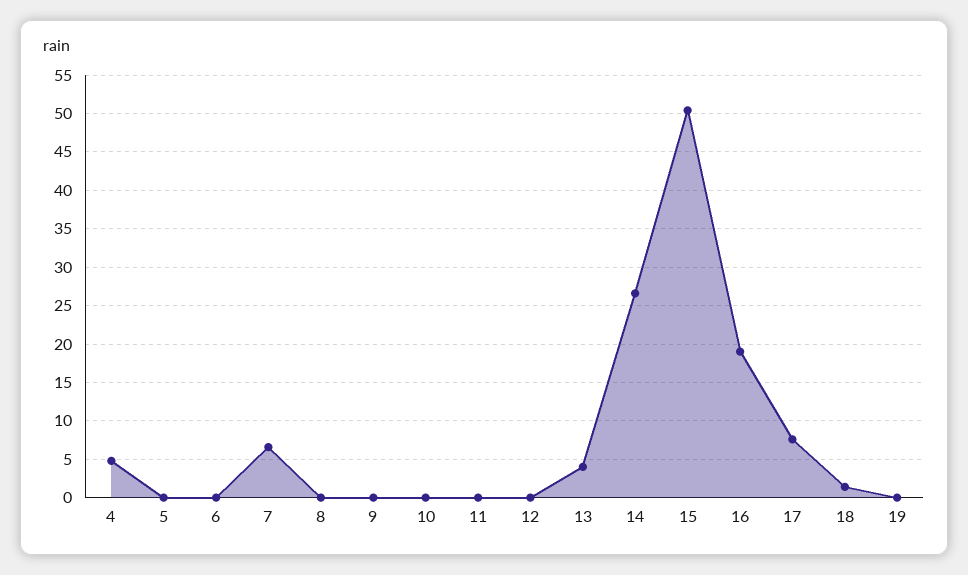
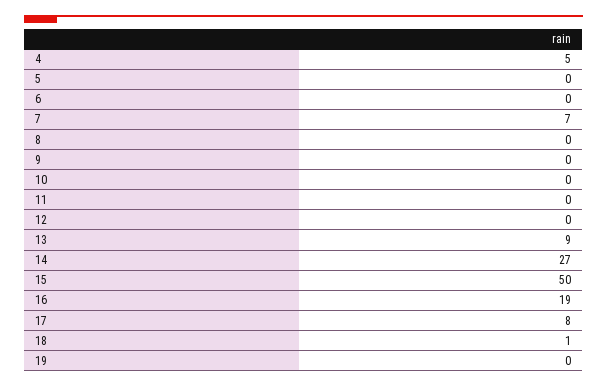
  {
    "4": 5,
    "5": 0,
    "6": 0,
    "7": 7,
    "8": 0,
    "9": 0,
    "10": 0,
    "11": 0,
    "12": 0,
-   "13": 4,
+   "13": 9,
    "14": 27,
    "15": 50,
    "16": 19,
    "17": 8,
    "18": 1,
    "19": 0
  }

